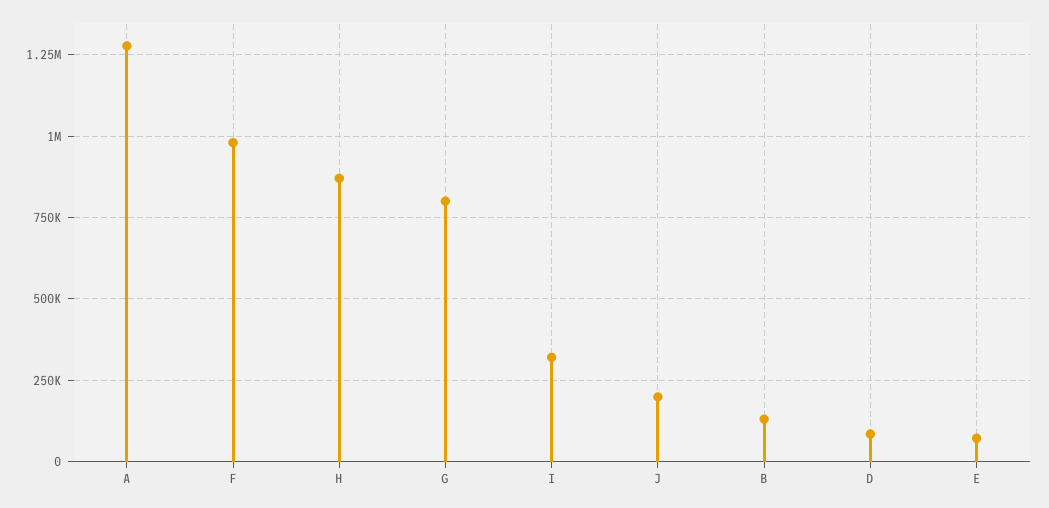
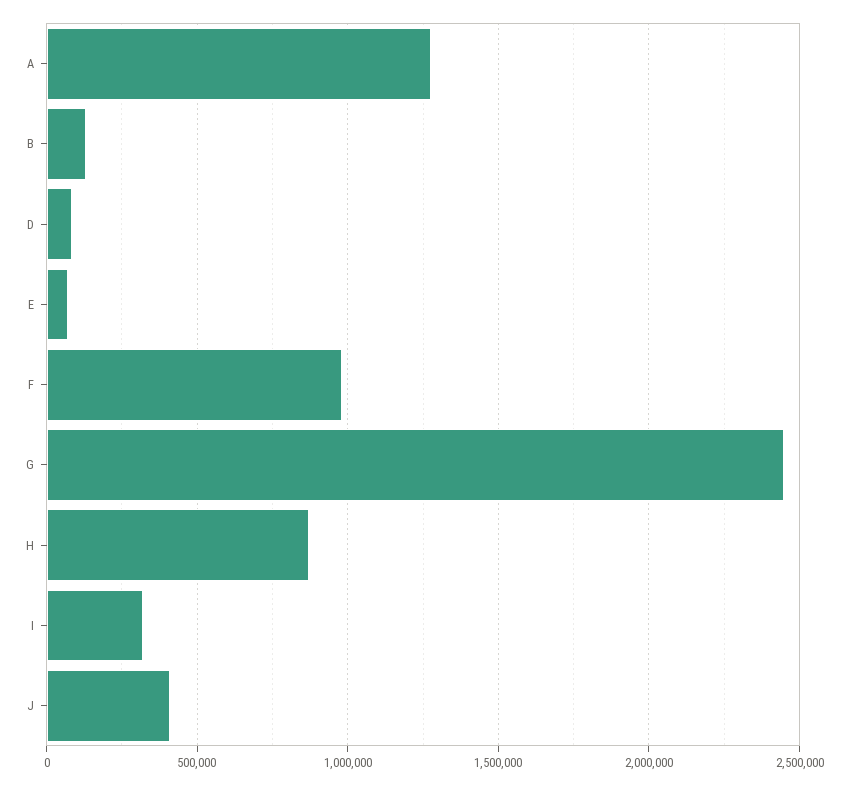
  {
    "A": 1275000,
    "F": 975000,
    "H": 875000,
-   "G": 800000,
+   "G": 2450000,
    "I": 325000,
-   "J": 200000,
+   "J": 400000,
    "B": 125000,
    "D": 75000,
    "E": 75000
  }

